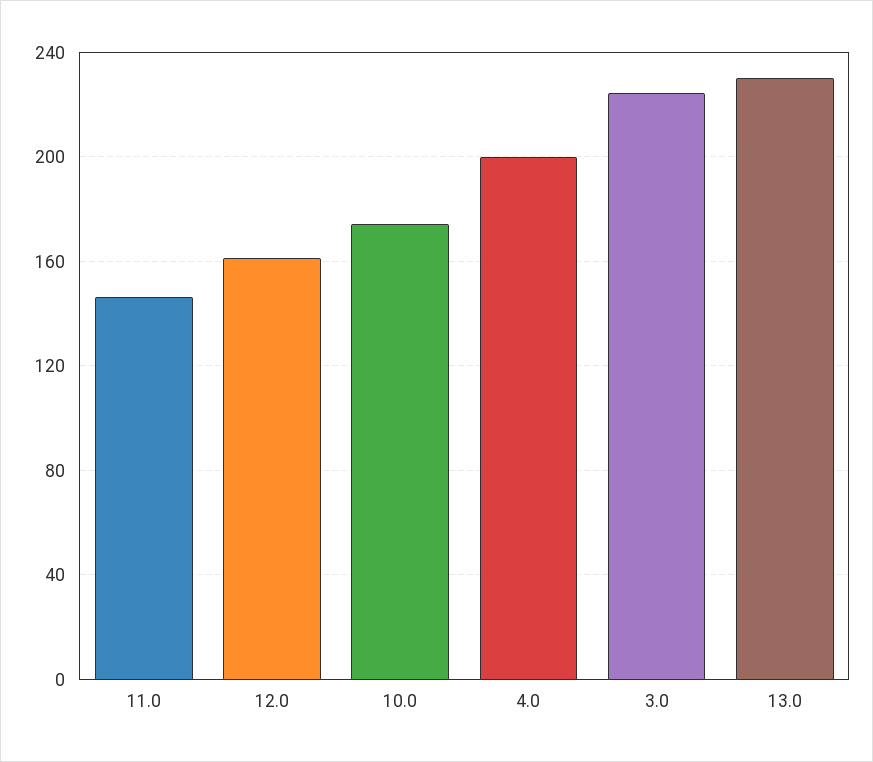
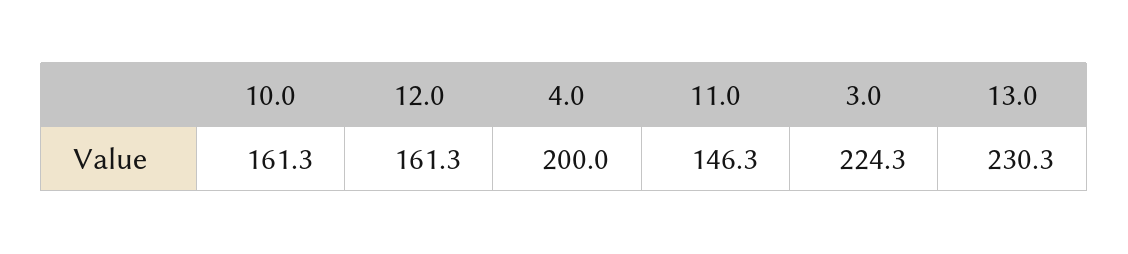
  {
    "11.0": 146.3,
    "12.0": 161.3,
-   "10.0": 175,
+   "10.0": 161.3,
    "4.0": 200,
    "3.0": 224.3,
    "13.0": 230.3
  }

